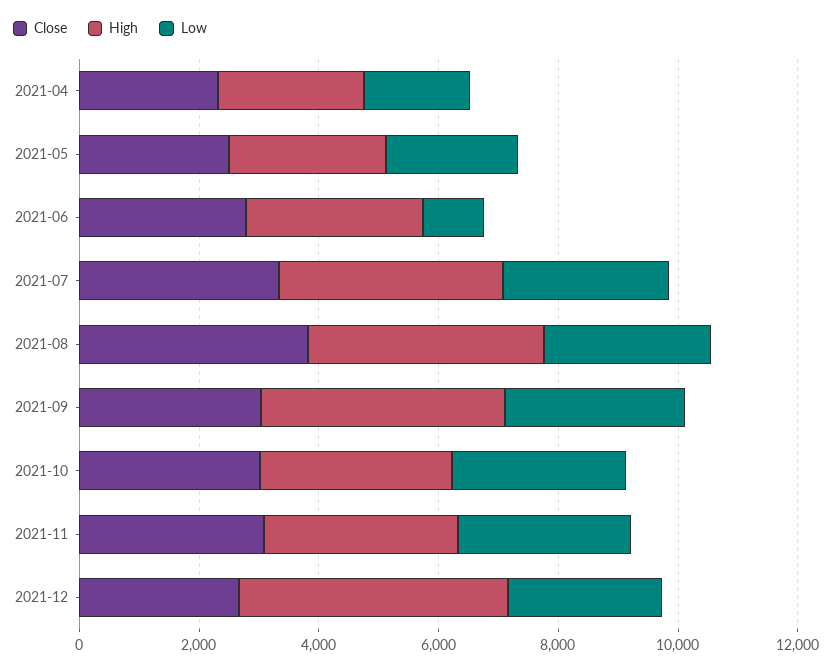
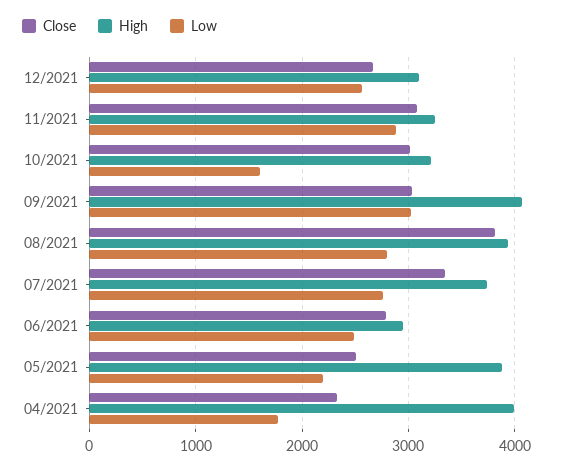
  {
    "Close": {
      "2021-04": 2300,
      "2021-05": 2500,
      "2021-06": 2800,
      "2021-07": 3300,
      "2021-08": 3800,
      "2021-09": 3000,
      "2021-10": 3000,
      "2021-11": 3100,
      "2021-12": 2700
    },
    "High": {
-     "2021-04": 2500,
+     "2021-04": 4000,
-     "2021-05": 2500,
+     "2021-05": 3900,
      "2021-06": 2900,
      "2021-07": 3700,
      "2021-08": 3900,
      "2021-09": 4100,
      "2021-10": 3200,
      "2021-11": 3300,
-     "2021-12": 4500
+     "2021-12": 3100
    },
    "Low": {
      "2021-04": 1800,
      "2021-05": 2200,
-     "2021-06": 1000,
+     "2021-06": 2500,
      "2021-07": 2800,
      "2021-08": 2800,
      "2021-09": 3000,
-     "2021-10": 3000,
+     "2021-10": 1600,
      "2021-11": 2900,
      "2021-12": 2600
    }
  }

